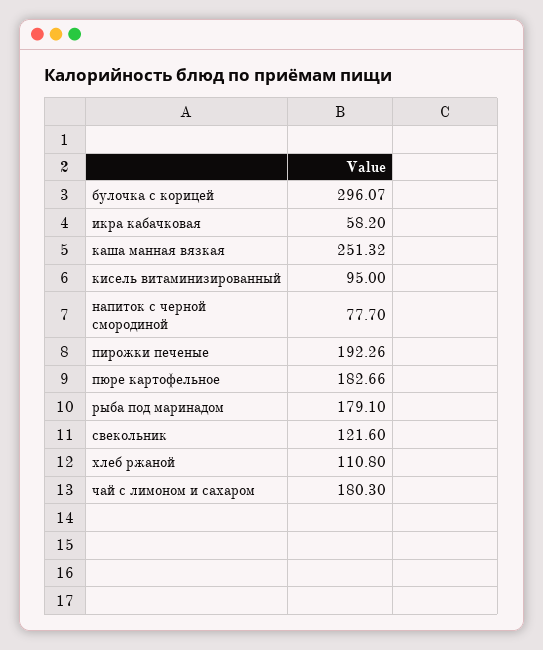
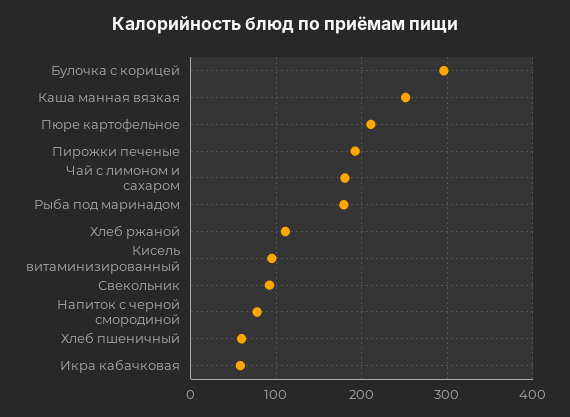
  {
    "булочка с корицей": 296.07,
    "икра кабачковая": 58.2,
    "каша манная вязкая": 251.32,
    "кисель витаминизированный": 95,
    "напиток с черной смородиной": 77.7,
    "пирожки печеные": 192.26,
-   "пюре картофельное": 182.66,
+   "пюре картофельное": 210,
    "рыба под маринадом": 179.1,
-   "свекольник": 121.6,
+   "свекольник": 90,
    "хлеб ржаной": 110.8,
-   "чай с лимоном и сахаром": 180.3
+   "чай с лимоном и сахаром": 180.3,
+   "Хлеб пшеничный": 60
  }

